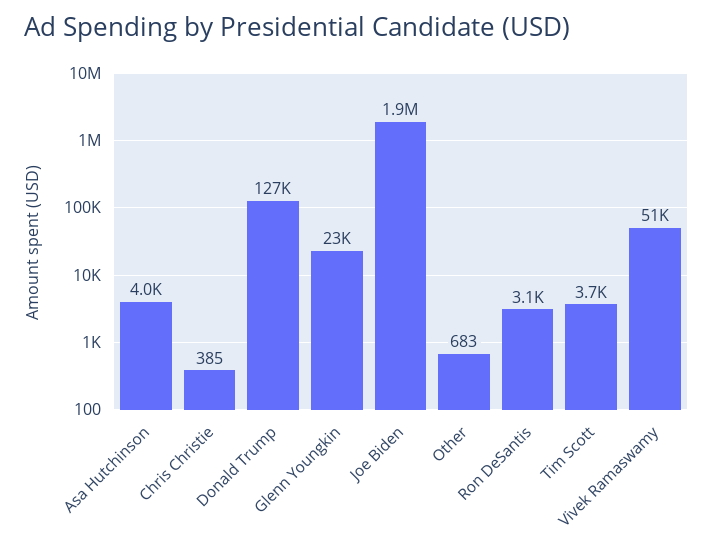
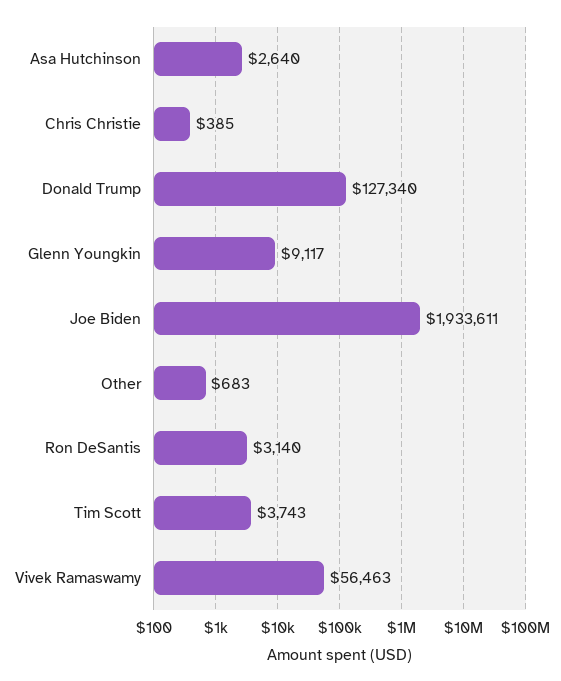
  {
-   "Asa Hutchinson": 4000,
+   "Asa Hutchinson": 2640,
    "Chris Christie": 385,
    "Donald Trump": 127340,
-   "Glenn Youngkin": 23000,
+   "Glenn Youngkin": 9117,
    "Joe Biden": 1933611,
    "Other": 683,
    "Ron DeSantis": 3140,
    "Tim Scott": 3743,
-   "Vivek Ramaswamy": 51000
+   "Vivek Ramaswamy": 56463
  }

